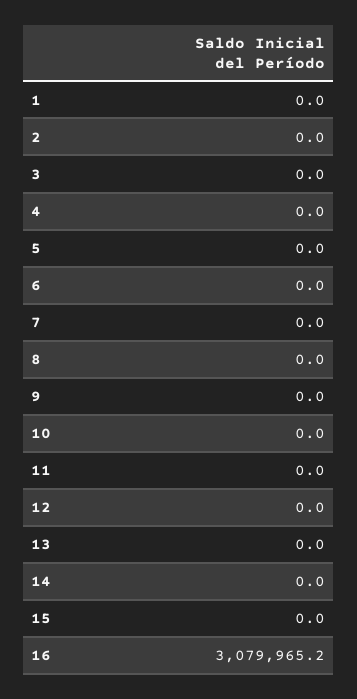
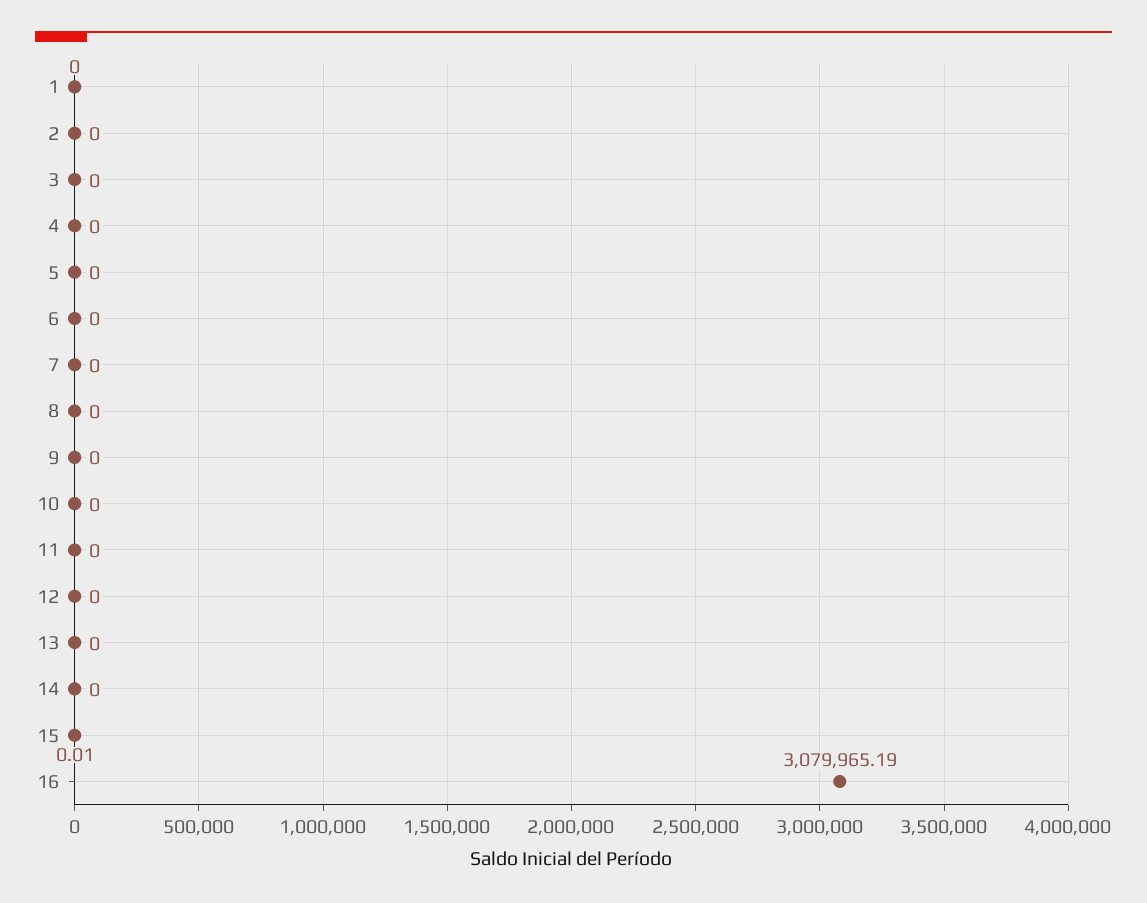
  {
    "1": 0,
    "2": 0,
    "3": 0,
    "4": 0,
    "5": 0,
    "6": 0,
    "7": 0,
    "8": 0,
    "9": 0,
    "10": 0,
    "11": 0,
    "12": 0,
    "13": 0,
    "14": 0,
-   "15": 0,
+   "15": 0.01,
-   "16": 3079965.2
+   "16": 3079965.19
  }

